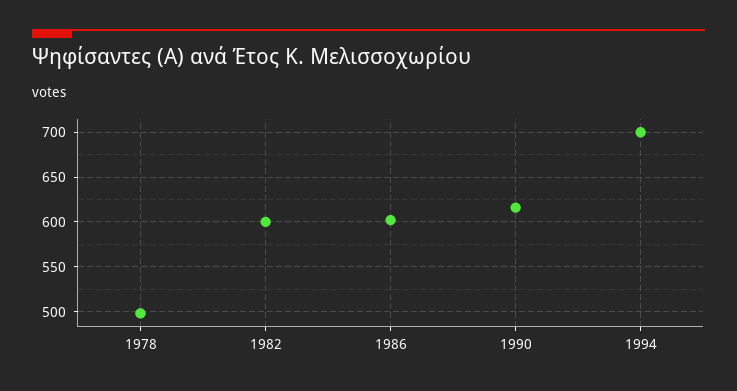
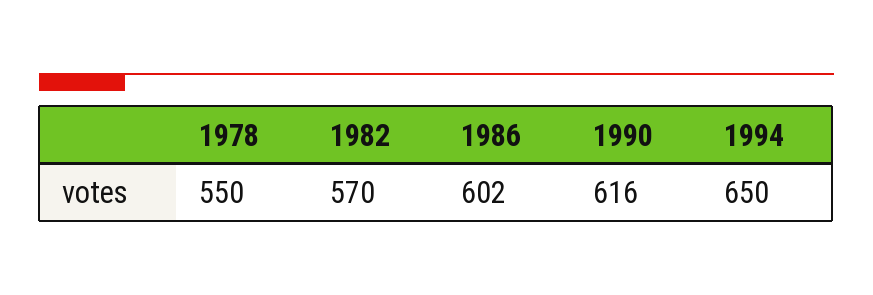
  {
-   "1978": 500,
+   "1978": 550,
-   "1982": 600,
+   "1982": 570,
    "1986": 602,
    "1990": 616,
-   "1994": 700
+   "1994": 650
  }

